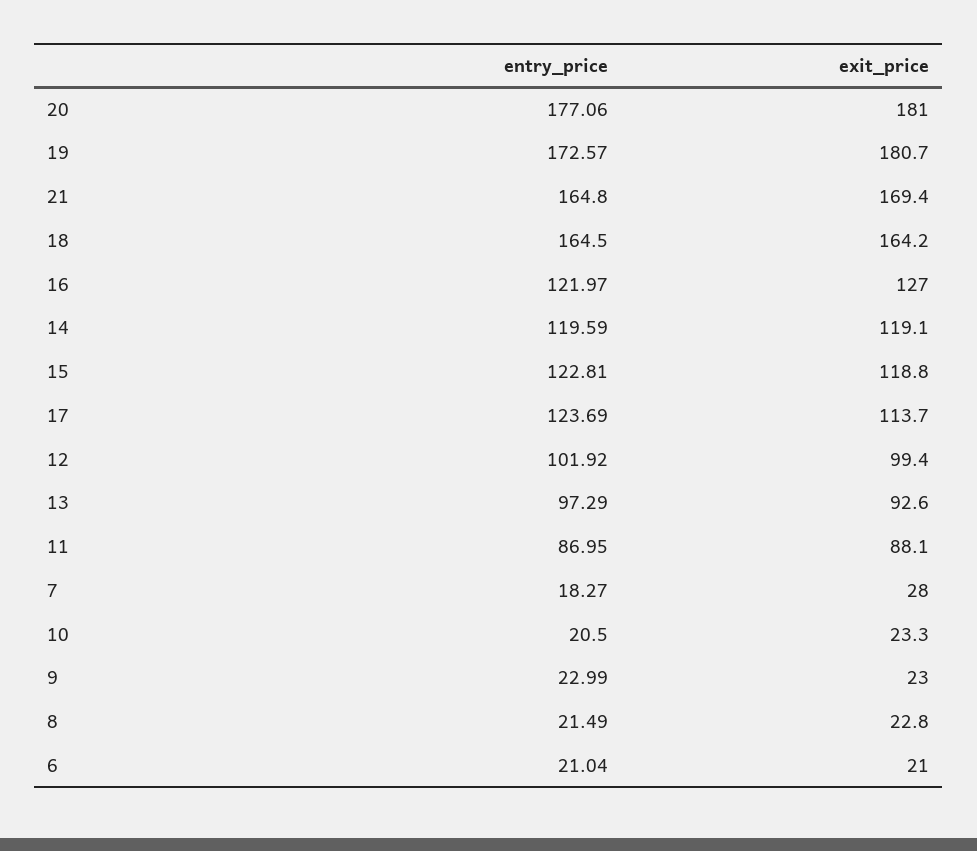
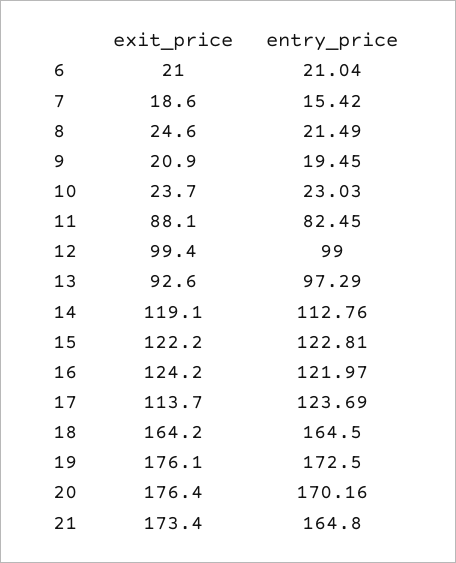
  {
    "entry_price": {
-     "20": 177.06,
+     "20": 170.16,
-     "19": 172.57,
+     "19": 172.5,
      "21": 164.8,
      "18": 164.5,
      "16": 121.97,
-     "14": 119.59,
+     "14": 112.76,
      "15": 122.81,
      "17": 123.69,
-     "12": 101.92,
+     "12": 99,
      "13": 97.29,
-     "11": 86.95,
+     "11": 82.45,
-     "7": 18.27,
+     "7": 15.42,
-     "10": 20.5,
+     "10": 23.03,
-     "9": 22.99,
+     "9": 19.45,
      "8": 21.49,
      "6": 21.04
    },
    "exit_price": {
-     "20": 181,
+     "20": 176.4,
-     "19": 180.7,
+     "19": 176.1,
-     "21": 169.4,
+     "21": 173.4,
      "18": 164.2,
-     "16": 127,
+     "16": 124.2,
      "14": 119.1,
-     "15": 118.8,
+     "15": 122.2,
      "17": 113.7,
      "12": 99.4,
      "13": 92.6,
      "11": 88.1,
-     "7": 28,
+     "7": 18.6,
-     "10": 23.3,
+     "10": 23.7,
-     "9": 23,
+     "9": 20.9,
-     "8": 22.8,
+     "8": 24.6,
      "6": 21
    }
  }

